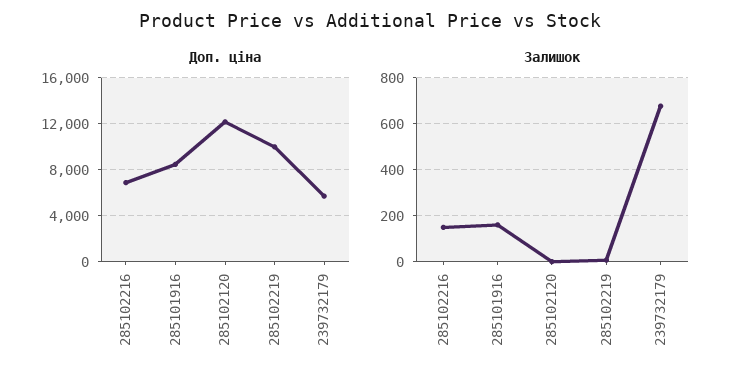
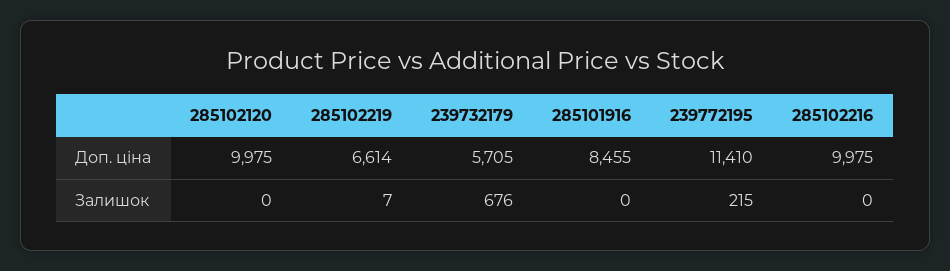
  {
    "Доп. ціна": {
-     "285102216": 7000,
+     "285102216": 9975,
      "285101916": 8455,
-     "285102120": 12000,
+     "285102120": 9975,
-     "285102219": 10000,
+     "285102219": 6614,
-     "239732179": 5705
+     "239732179": 5705,
+     "239772195": 11410
    },
    "Залишок": {
-     "285102216": 150,
+     "285102216": 0,
-     "285101916": 150,
+     "285101916": 0,
      "285102120": 0,
      "285102219": 7,
-     "239732179": 676
+     "239732179": 676,
+     "239772195": 215
    }
  }

